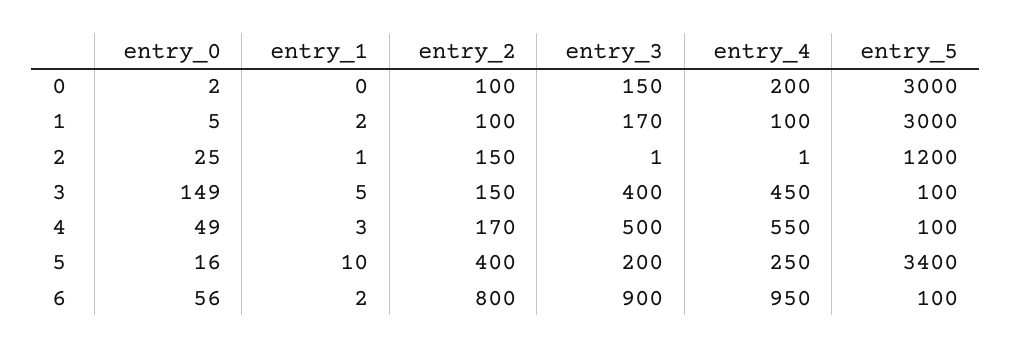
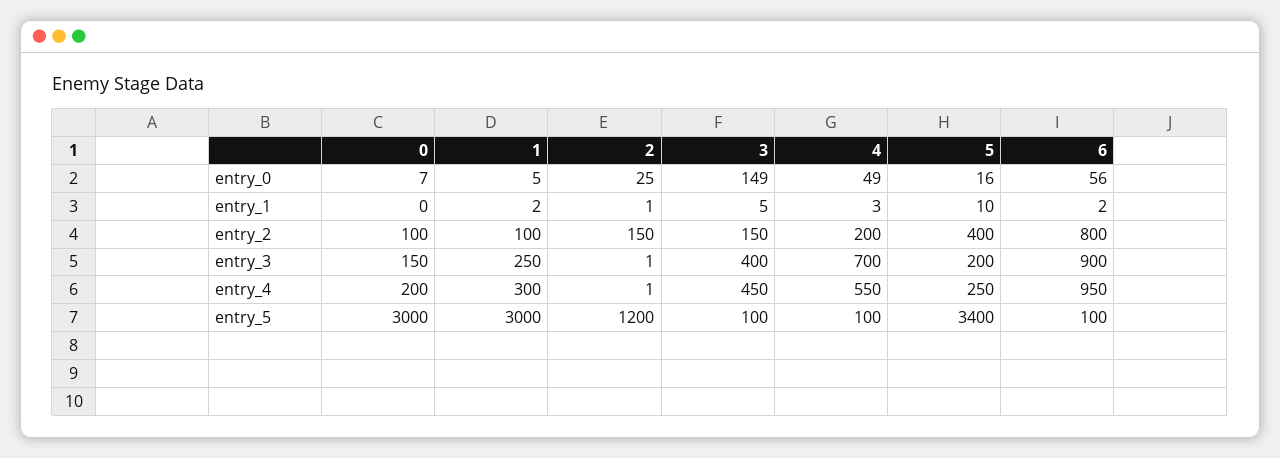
  {
    "entry_0": {
-     "0": 2,
+     "0": 7,
      "1": 5,
      "2": 25,
      "3": 149,
      "4": 49,
      "5": 16,
      "6": 56
    },
    "entry_1": {
      "0": 0,
      "1": 2,
      "2": 1,
      "3": 5,
      "4": 3,
      "5": 10,
      "6": 2
    },
    "entry_2": {
      "0": 100,
      "1": 100,
      "2": 150,
      "3": 150,
-     "4": 170,
+     "4": 200,
      "5": 400,
      "6": 800
    },
    "entry_3": {
      "0": 150,
-     "1": 170,
+     "1": 250,
      "2": 1,
      "3": 400,
-     "4": 500,
+     "4": 700,
      "5": 200,
      "6": 900
    },
    "entry_4": {
      "0": 200,
-     "1": 100,
+     "1": 300,
      "2": 1,
      "3": 450,
      "4": 550,
      "5": 250,
      "6": 950
    },
    "entry_5": {
      "0": 3000,
      "1": 3000,
      "2": 1200,
      "3": 100,
      "4": 100,
      "5": 3400,
      "6": 100
    }
  }

